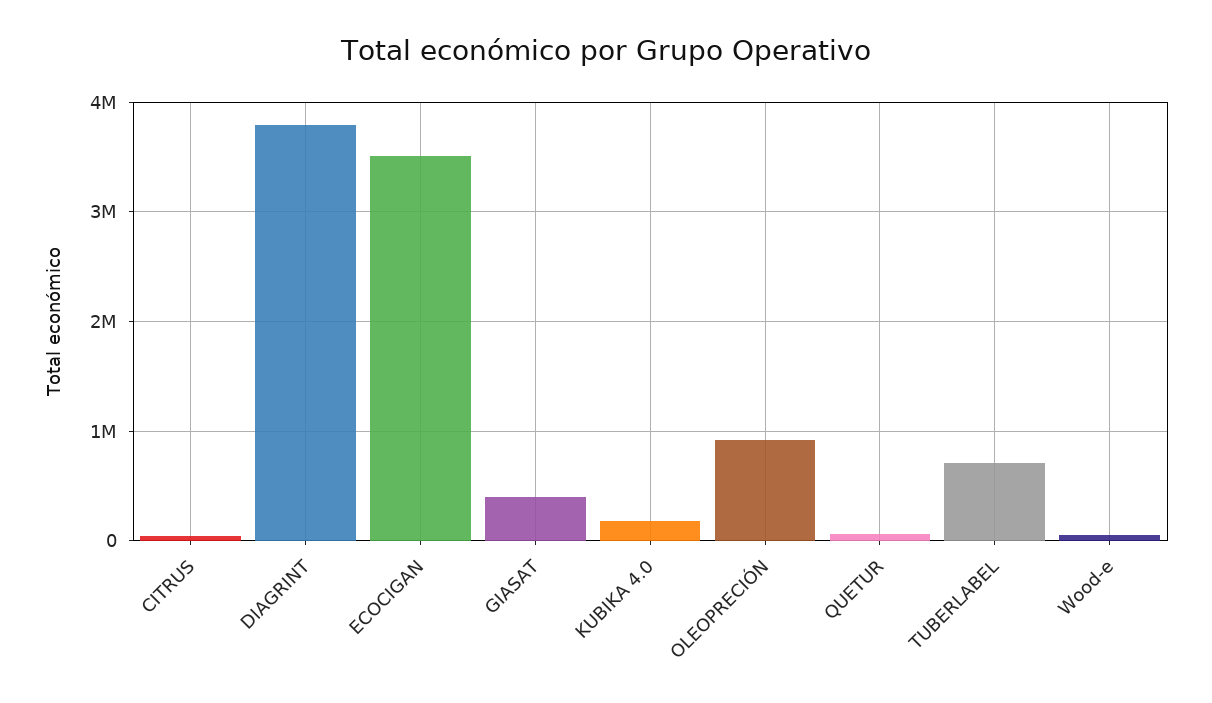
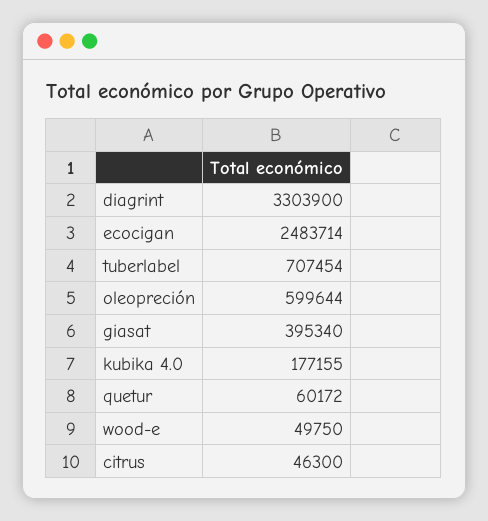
  {
    "CITRUS": 46300,
-   "DIAGRINT": 3800000,
+   "DIAGRINT": 3303900,
-   "ECOCIGAN": 3500000,
+   "ECOCIGAN": 2483714,
    "GIASAT": 395340,
    "KUBIKA 4.0": 177155,
-   "OLEOPRECIÓN": 900000,
+   "OLEOPRECIÓN": 599644,
    "QUETUR": 60172,
    "TUBERLABEL": 707454,
    "Wood-e": 49750
  }

